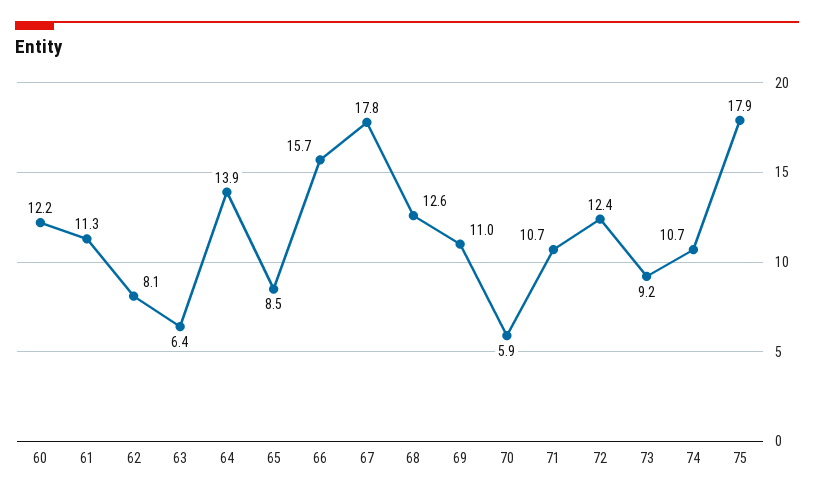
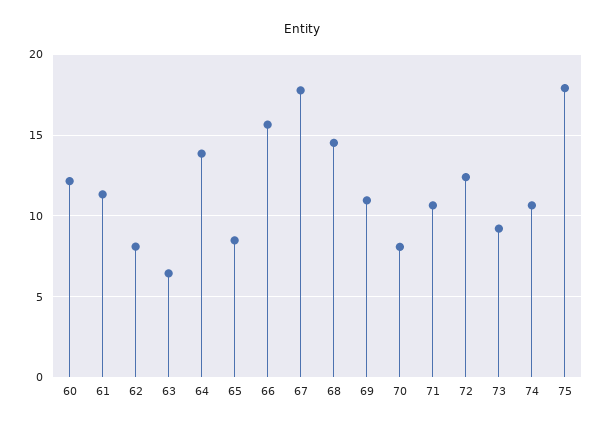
  {
    "60": 12.2,
    "61": 11.3,
    "62": 8.1,
    "63": 6.4,
    "64": 13.9,
    "65": 8.5,
    "66": 15.7,
    "67": 17.8,
-   "68": 12.6,
+   "68": 14.5,
    "69": 11,
-   "70": 5.9,
+   "70": 8,
    "71": 10.7,
    "72": 12.4,
    "73": 9.2,
    "74": 10.7,
    "75": 17.9
  }

